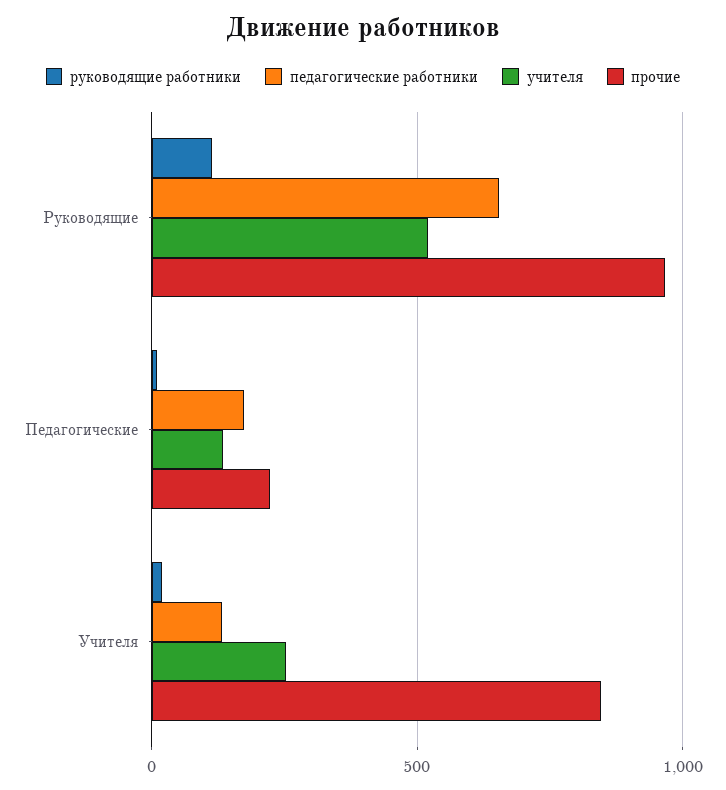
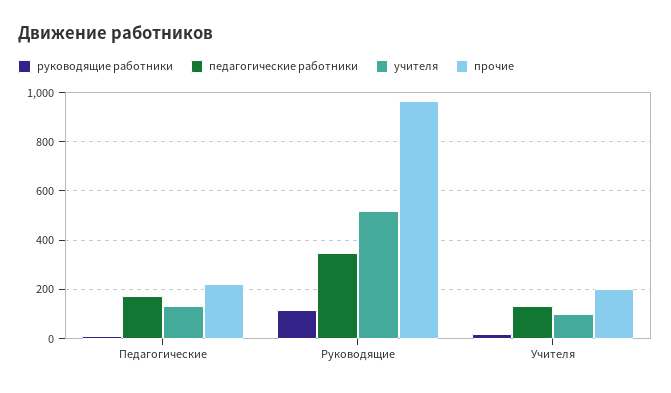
  {
    "руководящие работники": {
      "Руководящие": 125,
      "Педагогические": 0,
      "Учителя": 25
    },
    "педагогические работники": {
-     "Руководящие": 650,
+     "Руководящие": 350,
      "Педагогические": 175,
      "Учителя": 125
    },
    "учителя": {
      "Руководящие": 525,
      "Педагогические": 125,
-     "Учителя": 250
+     "Учителя": 100
    },
    "прочие": {
      "Руководящие": 975,
      "Педагогические": 225,
-     "Учителя": 850
+     "Учителя": 200
    }
  }

